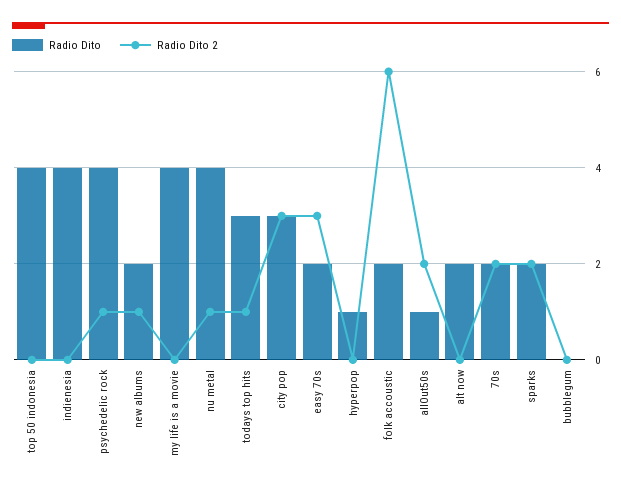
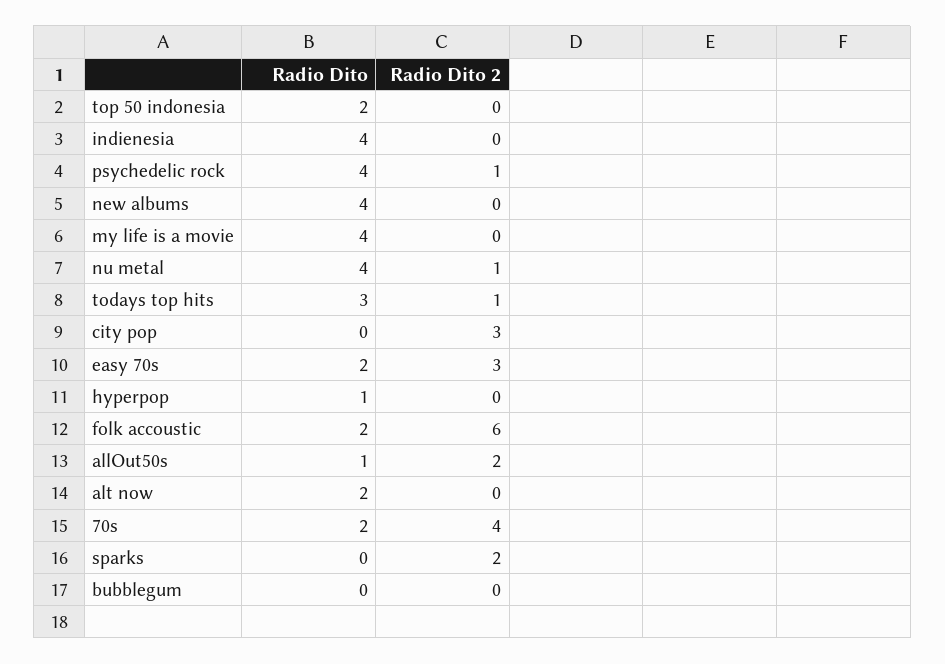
  {
    "Radio Dito": {
-     "top 50 indonesia": 4,
+     "top 50 indonesia": 2,
      "indienesia": 4,
      "psychedelic rock": 4,
-     "new albums": 2,
+     "new albums": 4,
      "my life is a movie": 4,
      "nu metal": 4,
      "todays top hits": 3,
-     "city pop": 3,
+     "city pop": 0,
      "easy 70s": 2,
      "hyperpop": 1,
      "folk accoustic": 2,
      "allOut50s": 1,
      "alt now": 2,
      "70s": 2,
-     "sparks": 2,
+     "sparks": 0,
      "bubblegum": 0
    },
    "Radio Dito 2": {
      "top 50 indonesia": 0,
      "indienesia": 0,
      "psychedelic rock": 1,
-     "new albums": 1,
+     "new albums": 0,
      "my life is a movie": 0,
      "nu metal": 1,
      "todays top hits": 1,
      "city pop": 3,
      "easy 70s": 3,
      "hyperpop": 0,
      "folk accoustic": 6,
      "allOut50s": 2,
      "alt now": 0,
-     "70s": 2,
+     "70s": 4,
      "sparks": 2,
      "bubblegum": 0
    }
  }

